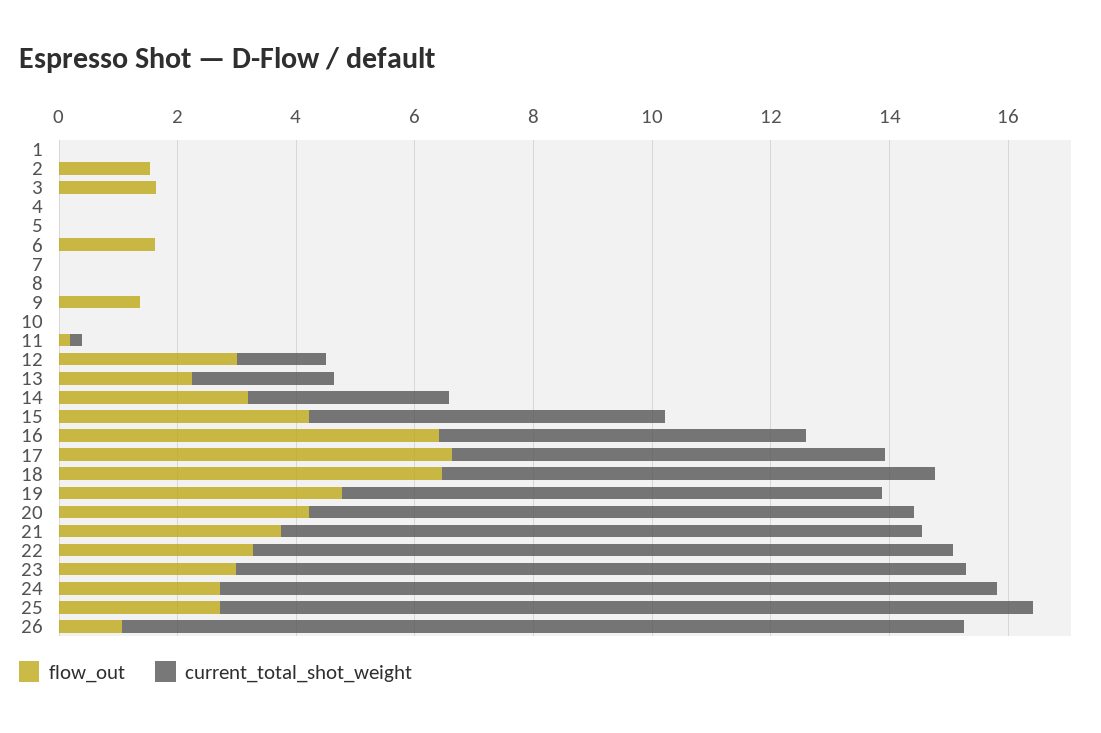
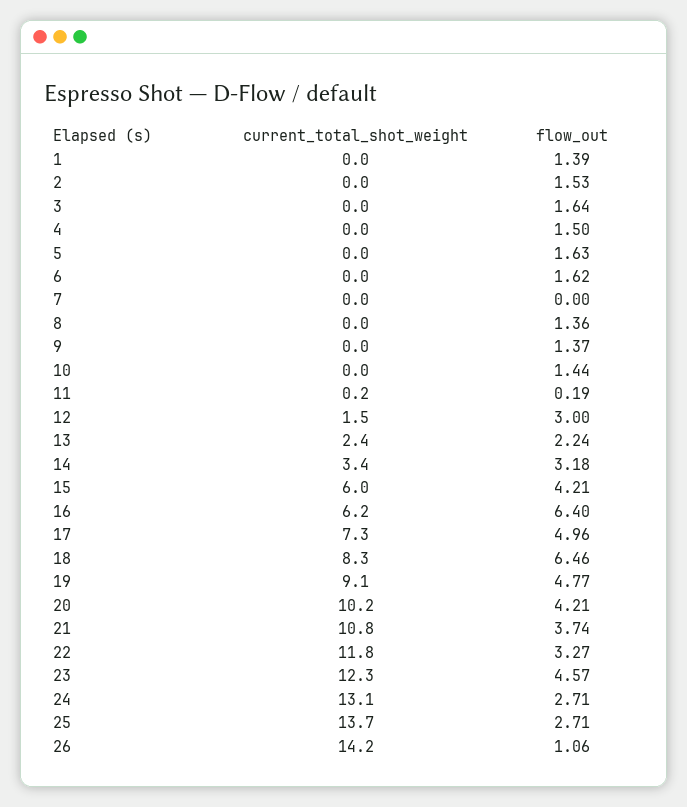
  {
    "flow_out": {
-     "1": 0,
+     "1": 1.39,
      "2": 1.53,
      "3": 1.64,
-     "4": 0,
+     "4": 1.5,
-     "5": 0,
+     "5": 1.63,
      "6": 1.62,
      "7": 0,
-     "8": 0,
+     "8": 1.36,
      "9": 1.37,
-     "10": 0,
+     "10": 1.44,
      "11": 0.19,
      "12": 3,
      "13": 2.24,
      "14": 3.18,
      "15": 4.21,
      "16": 6.4,
-     "17": 6.5,
+     "17": 4.96,
      "18": 6.46,
      "19": 4.77,
      "20": 4.21,
      "21": 3.74,
      "22": 3.27,
-     "23": 3,
+     "23": 4.57,
      "24": 2.71,
      "25": 2.71,
      "26": 1.06
    },
    "current_total_shot_weight": {
      "1": 0,
      "2": 0,
      "3": 0,
      "4": 0,
      "5": 0,
      "6": 0,
      "7": 0,
      "8": 0,
      "9": 0,
      "10": 0,
      "11": 0.2,
      "12": 1.5,
      "13": 2.4,
      "14": 3.4,
      "15": 6,
      "16": 6.2,
      "17": 7.3,
      "18": 8.3,
      "19": 9.1,
      "20": 10.2,
      "21": 10.8,
      "22": 11.8,
      "23": 12.3,
      "24": 13.1,
      "25": 13.7,
      "26": 14.2
    }
  }

